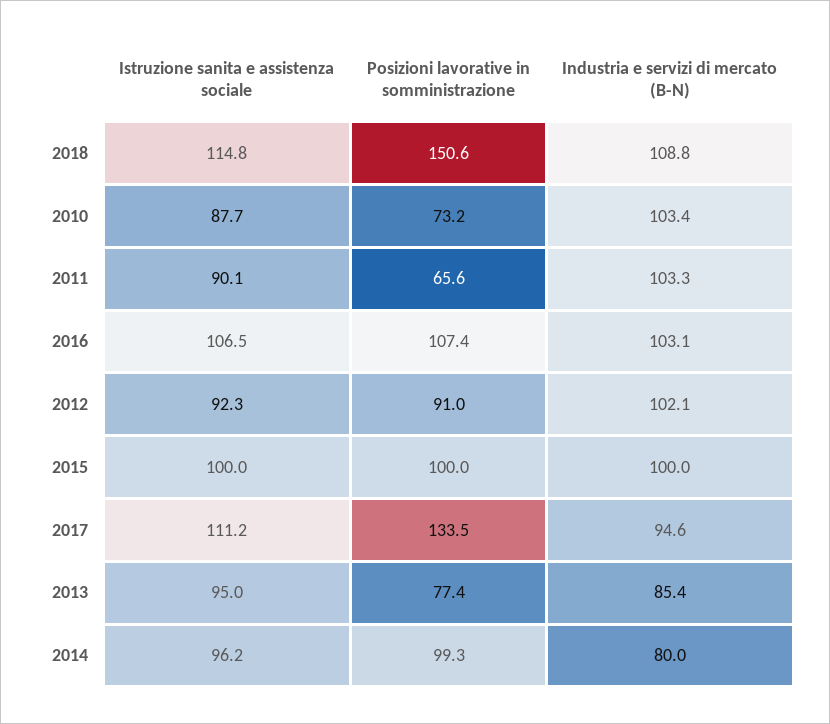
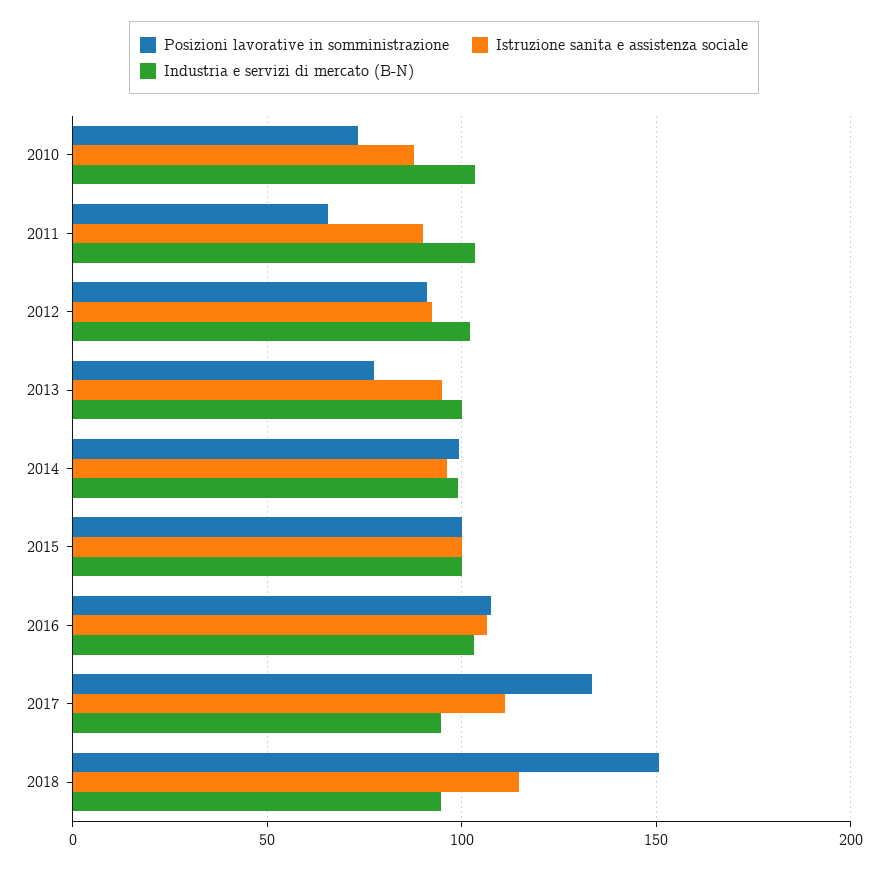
  {
    "Istruzione sanita e assistenza sociale": {
      "2018": 114.8,
      "2010": 87.7,
      "2011": 90.1,
      "2016": 106.5,
      "2012": 92.3,
      "2015": 100,
      "2017": 111.2,
      "2013": 95,
      "2014": 96.2
    },
    "Posizioni lavorative in somministrazione": {
      "2018": 150.6,
      "2010": 73.2,
      "2011": 65.6,
      "2016": 107.4,
      "2012": 91,
      "2015": 100,
      "2017": 133.5,
      "2013": 77.4,
      "2014": 99.3
    },
    "Industria e servizi di mercato (B-N)": {
-     "2018": 108.8,
+     "2018": 95,
      "2010": 103.4,
      "2011": 103.3,
      "2016": 103.1,
      "2012": 102.1,
      "2015": 100,
      "2017": 94.6,
-     "2013": 85.4,
+     "2013": 100,
-     "2014": 80
+     "2014": 100
    }
  }

